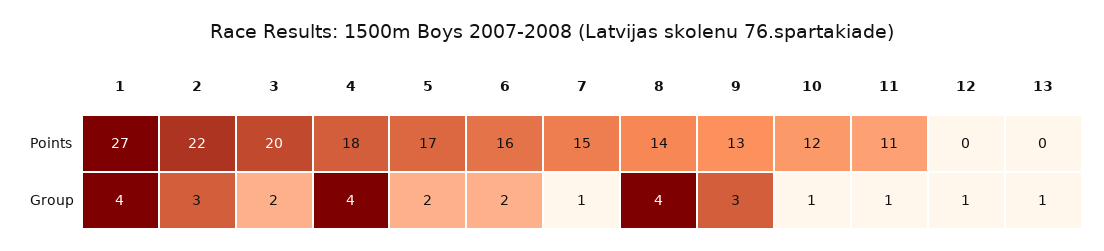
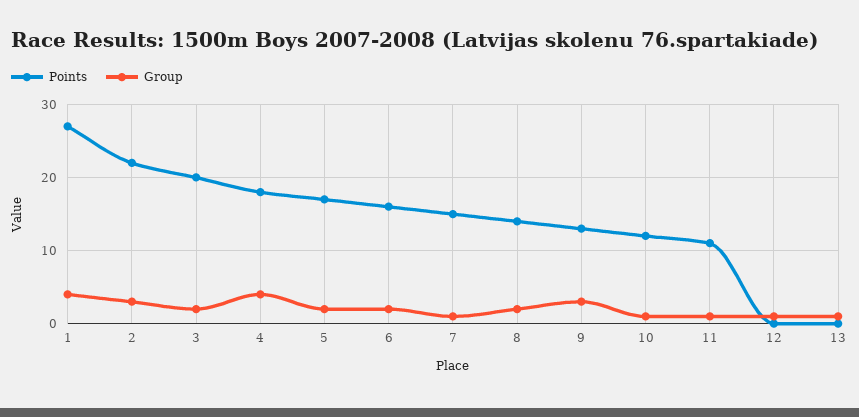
  {
    "Points": {
      "1": 27,
      "2": 22,
      "3": 20,
      "4": 18,
      "5": 17,
      "6": 16,
      "7": 15,
      "8": 14,
      "9": 13,
      "10": 12,
      "11": 11,
      "12": 0,
      "13": 0
    },
    "Group": {
      "1": 4,
      "2": 3,
      "3": 2,
      "4": 4,
      "5": 2,
      "6": 2,
      "7": 1,
-     "8": 4,
+     "8": 2,
      "9": 3,
      "10": 1,
      "11": 1,
      "12": 1,
      "13": 1
    }
  }

